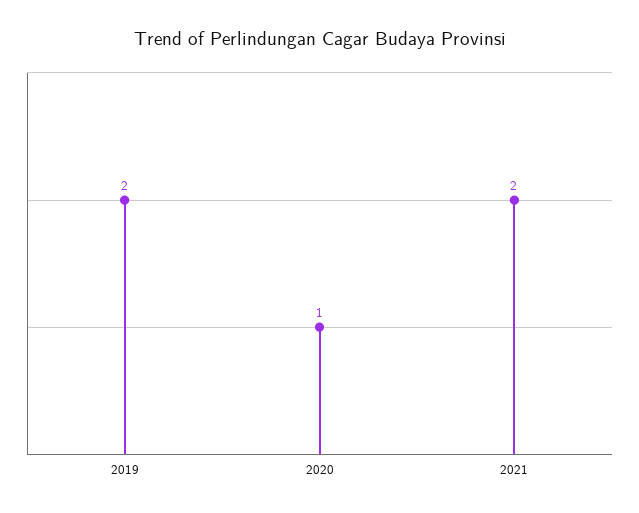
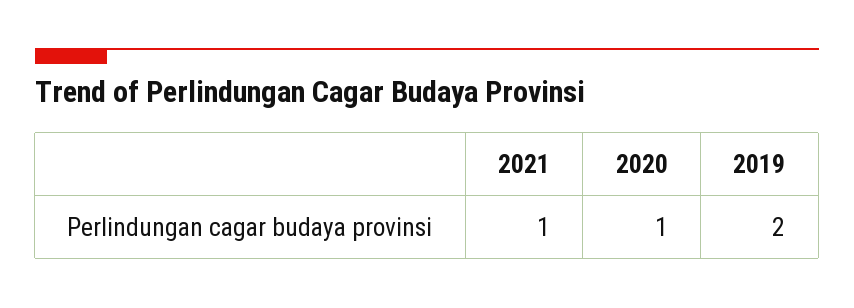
  {
    "2019": 2,
    "2020": 1,
-   "2021": 2
+   "2021": 1
  }

